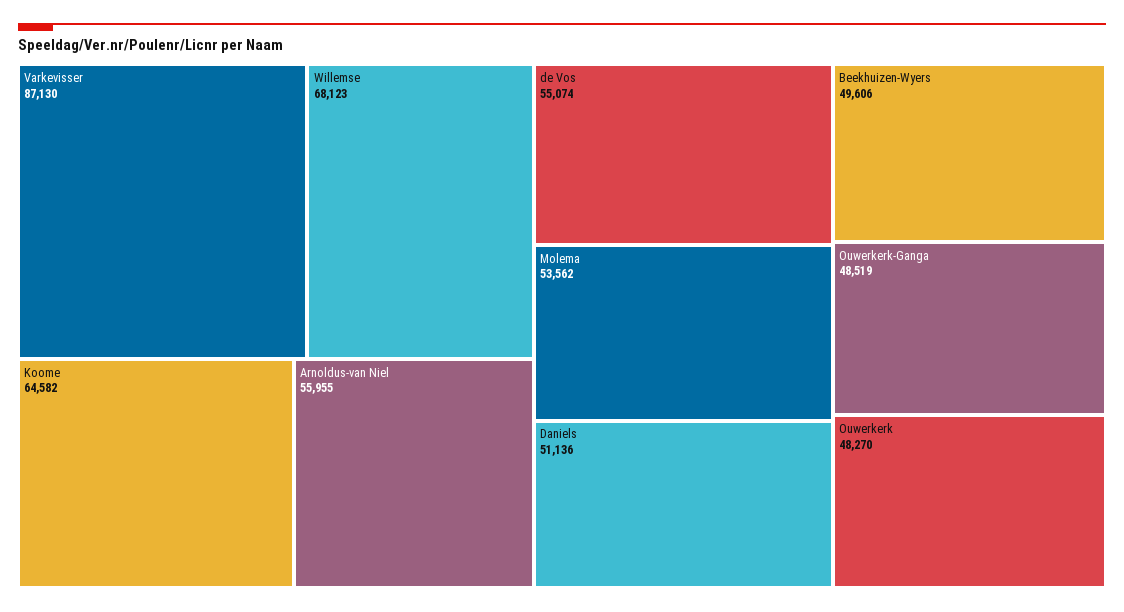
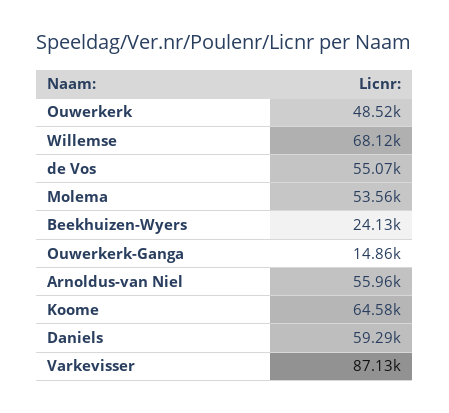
  {
    "Varkevisser": 87130,
    "Willemse": 68123,
    "Koome": 64582,
    "Arnoldus-van Niel": 55955,
    "de Vos": 55074,
    "Molema": 53562,
-   "Daniels": 51136,
+   "Daniels": 59290,
-   "Beekhuizen-Wyers": 49606,
+   "Beekhuizen-Wyers": 24130,
-   "Ouwerkerk-Ganga": 48519,
+   "Ouwerkerk-Ganga": 14860,
-   "Ouwerkerk": 48270
+   "Ouwerkerk": 48520
  }

